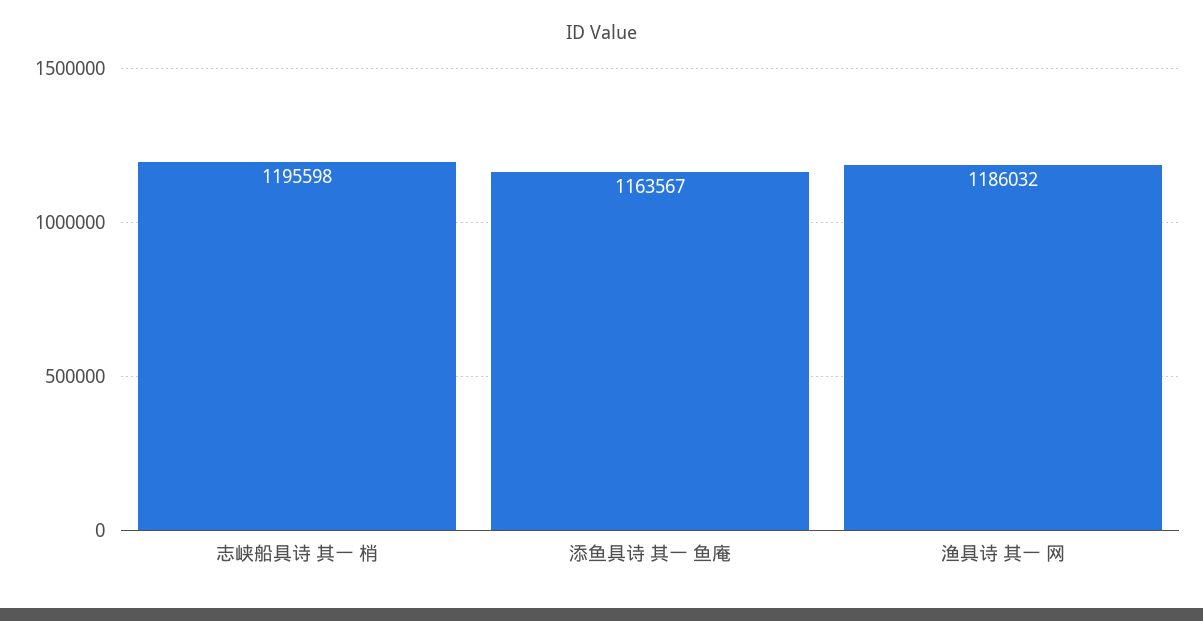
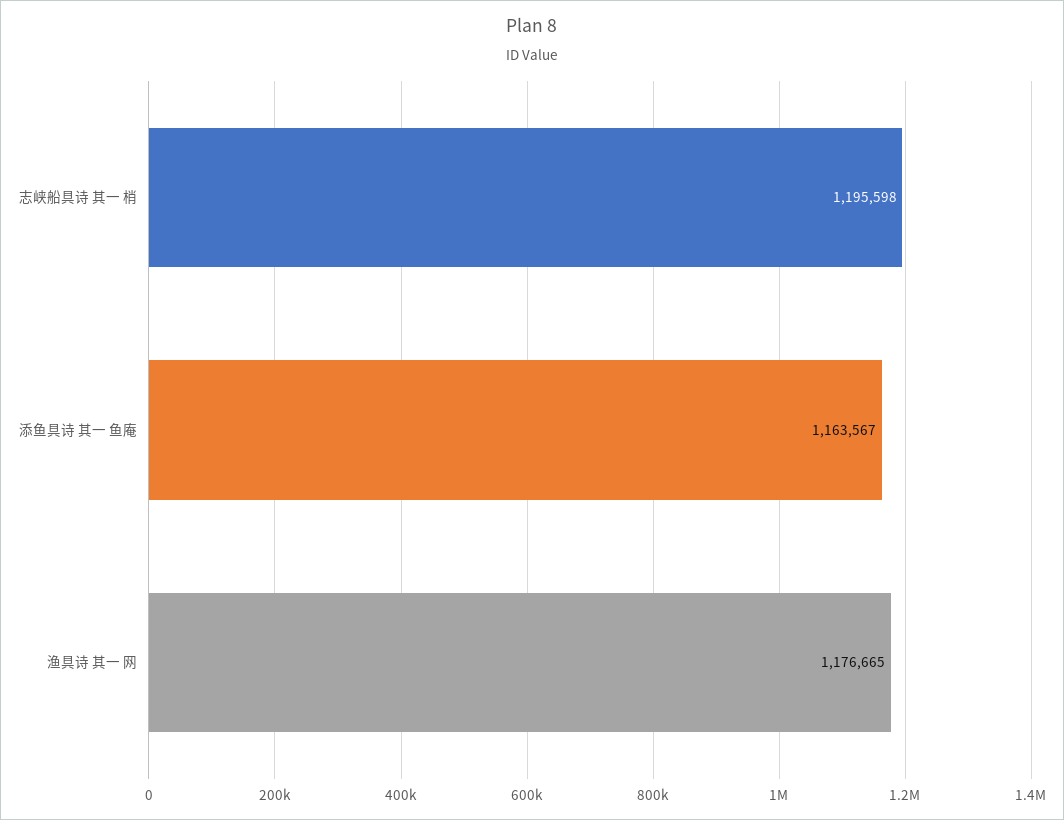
  {
    "志峡船具诗 其一 梢": 1195598,
    "添鱼具诗 其一 鱼庵": 1163567,
-   "渔具诗 其一 网": 1186032
+   "渔具诗 其一 网": 1176665
  }

